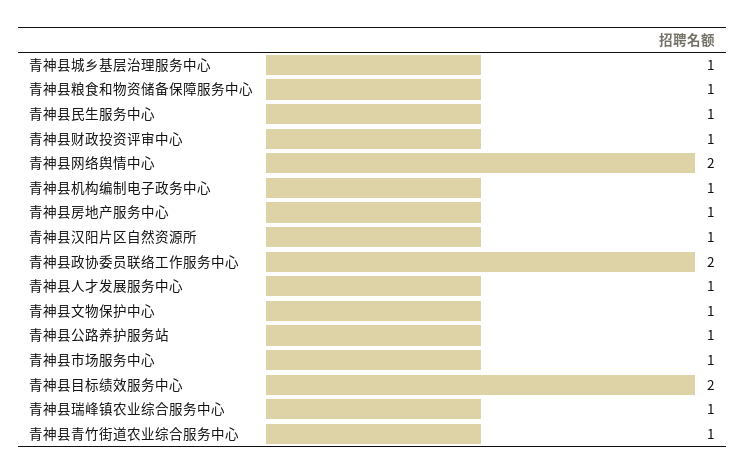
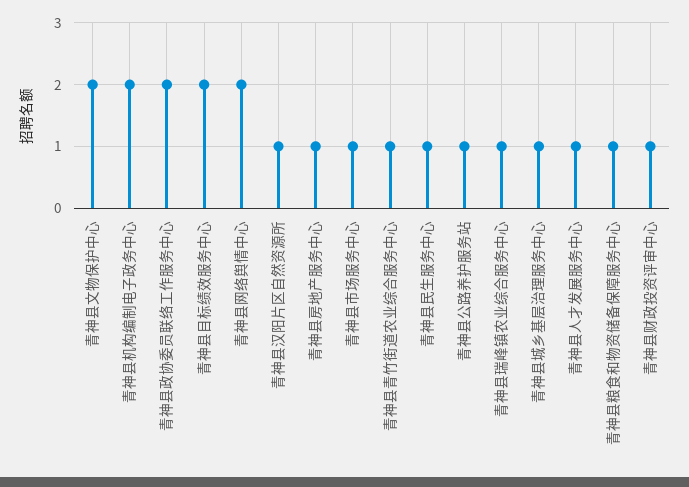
  {
    "青神县城乡基层治理服务中心": 1,
    "青神县粮食和物资储备保障服务中心": 1,
    "青神县民生服务中心": 1,
    "青神县财政投资评审中心": 1,
    "青神县网络舆情中心": 2,
-   "青神县机构编制电子政务中心": 1,
+   "青神县机构编制电子政务中心": 2,
    "青神县房地产服务中心": 1,
    "青神县汉阳片区自然资源所": 1,
    "青神县政协委员联络工作服务中心": 2,
    "青神县人才发展服务中心": 1,
-   "青神县文物保护中心": 1,
+   "青神县文物保护中心": 2,
    "青神县公路养护服务站": 1,
    "青神县市场服务中心": 1,
    "青神县目标绩效服务中心": 2,
    "青神县瑞峰镇农业综合服务中心": 1,
    "青神县青竹街道农业综合服务中心": 1
  }

